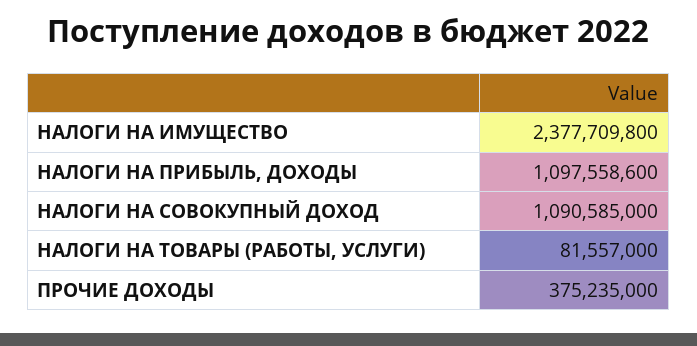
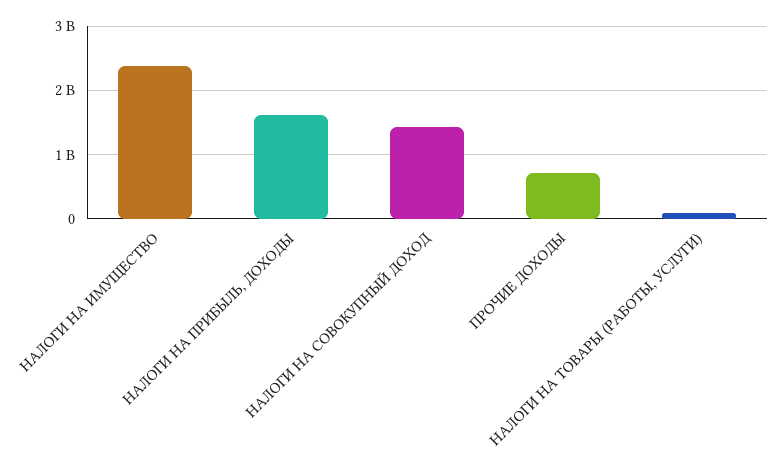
  {
    "НАЛОГИ НА ИМУЩЕСТВО": 2377709800,
-   "НАЛОГИ НА ПРИБЫЛЬ, ДОХОДЫ": 1097558600,
+   "НАЛОГИ НА ПРИБЫЛЬ, ДОХОДЫ": 1600000000,
-   "НАЛОГИ НА СОВОКУПНЫЙ ДОХОД": 1090585000,
+   "НАЛОГИ НА СОВОКУПНЫЙ ДОХОД": 1400000000,
    "НАЛОГИ НА ТОВАРЫ (РАБОТЫ, УСЛУГИ)": 81557000,
-   "ПРОЧИЕ ДОХОДЫ": 375235000
+   "ПРОЧИЕ ДОХОДЫ": 700000000
  }

